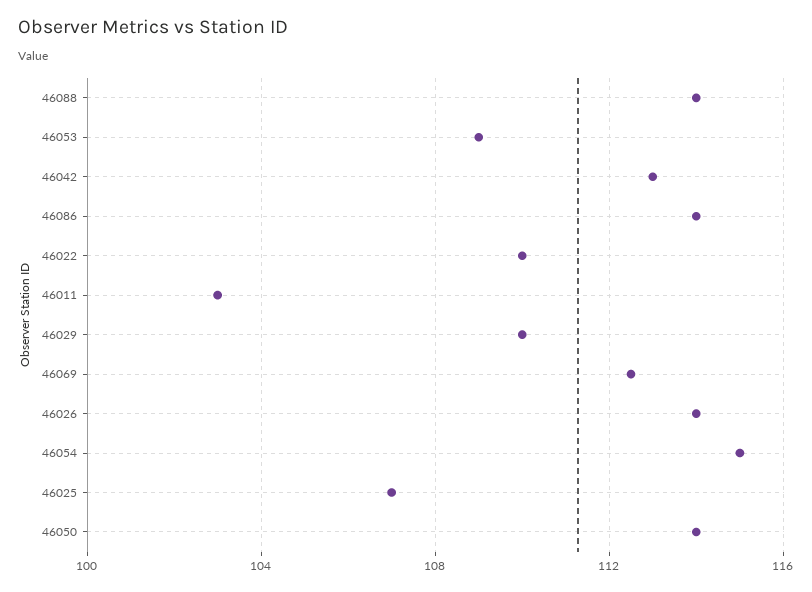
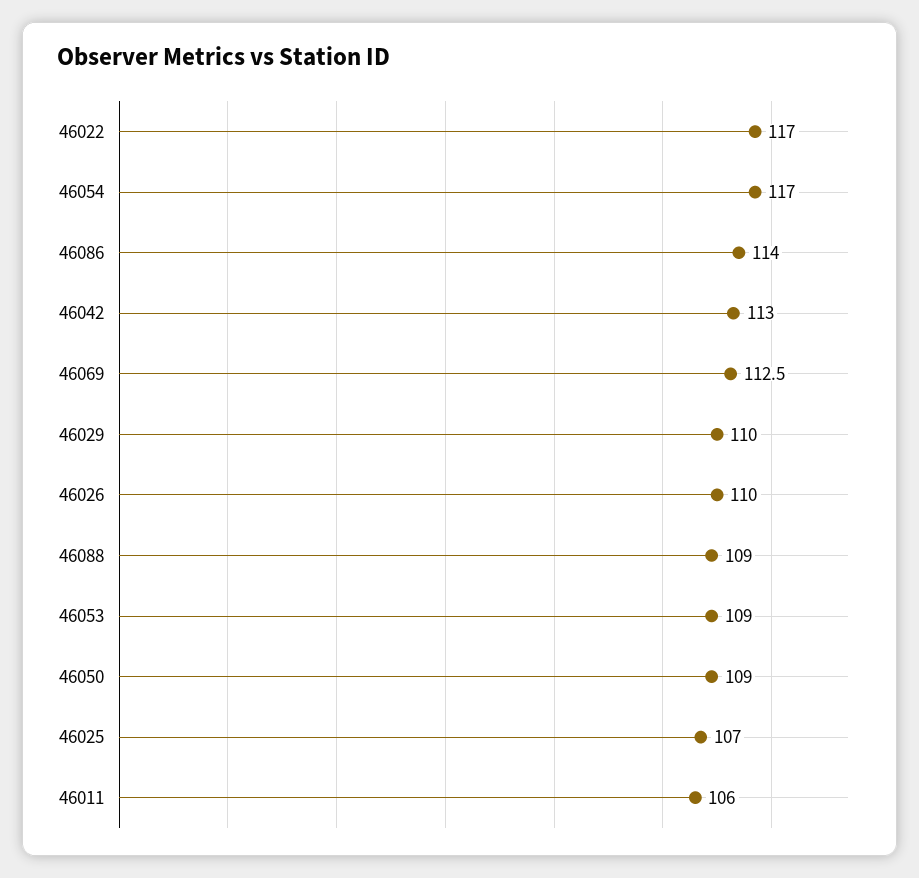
  {
-   "46088": 114,
+   "46088": 109,
    "46053": 109,
    "46042": 113,
    "46086": 114,
-   "46022": 110,
+   "46022": 117,
-   "46011": 103,
+   "46011": 106,
    "46029": 110,
    "46069": 112.5,
-   "46026": 114,
+   "46026": 110,
-   "46054": 115,
+   "46054": 117,
    "46025": 107,
-   "46050": 114
+   "46050": 109
  }

